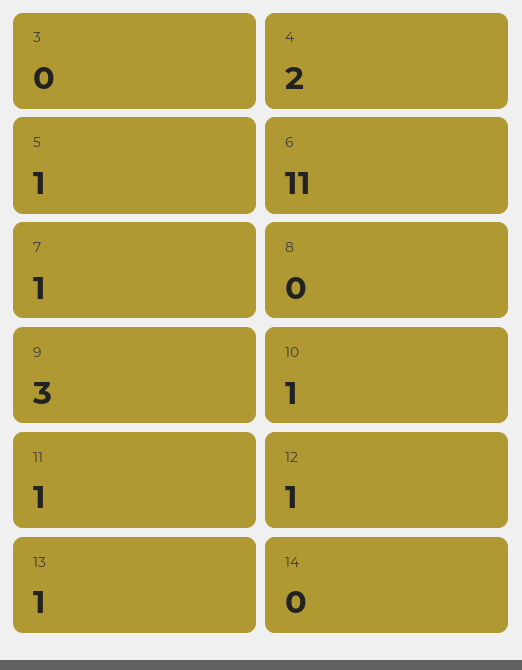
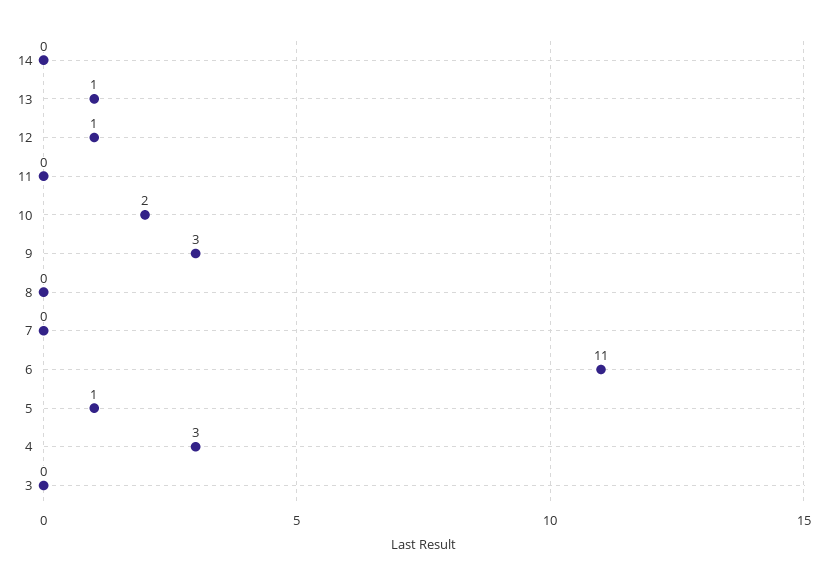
  {
    "3": 0,
-   "4": 2,
+   "4": 3,
    "5": 1,
    "6": 11,
-   "7": 1,
+   "7": 0,
    "8": 0,
    "9": 3,
-   "10": 1,
+   "10": 2,
-   "11": 1,
+   "11": 0,
    "12": 1,
    "13": 1,
    "14": 0
  }

